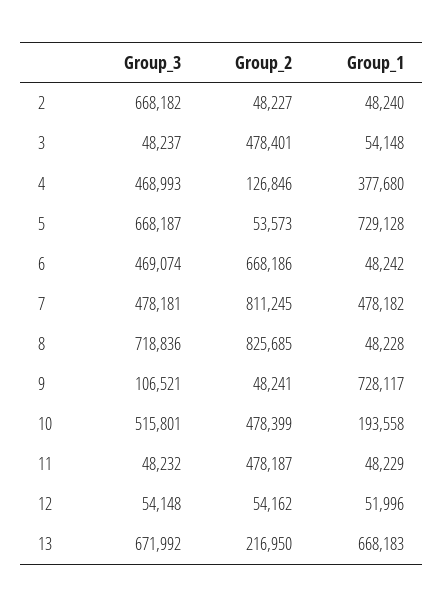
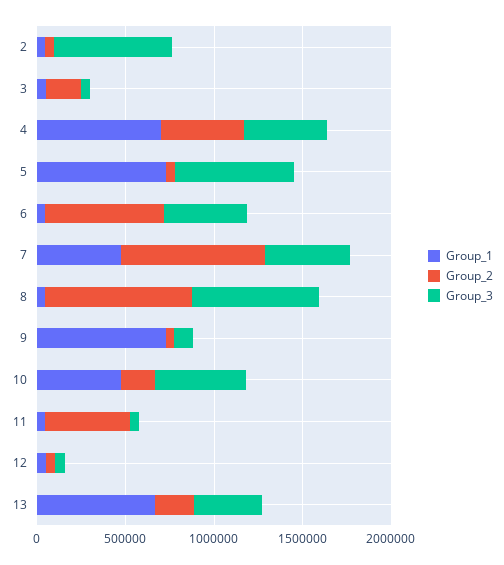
  {
    "Group_3": {
      "2": 668182,
      "3": 48237,
      "4": 468993,
      "5": 668187,
      "6": 469074,
      "7": 478181,
      "8": 718836,
      "9": 106521,
      "10": 515801,
      "11": 48232,
      "12": 54148,
-     "13": 671992
+     "13": 400000
    },
    "Group_2": {
      "2": 48227,
-     "3": 478401,
+     "3": 200000,
-     "4": 126846,
+     "4": 500000,
      "5": 53573,
      "6": 668186,
      "7": 811245,
      "8": 825685,
      "9": 48241,
-     "10": 478399,
+     "10": 200000,
      "11": 478187,
      "12": 54162,
      "13": 216950
    },
    "Group_1": {
      "2": 48240,
      "3": 54148,
-     "4": 377680,
+     "4": 700000,
      "5": 729128,
      "6": 48242,
      "7": 478182,
      "8": 48228,
      "9": 728117,
-     "10": 193558,
+     "10": 500000,
      "11": 48229,
      "12": 51996,
      "13": 668183
    }
  }

